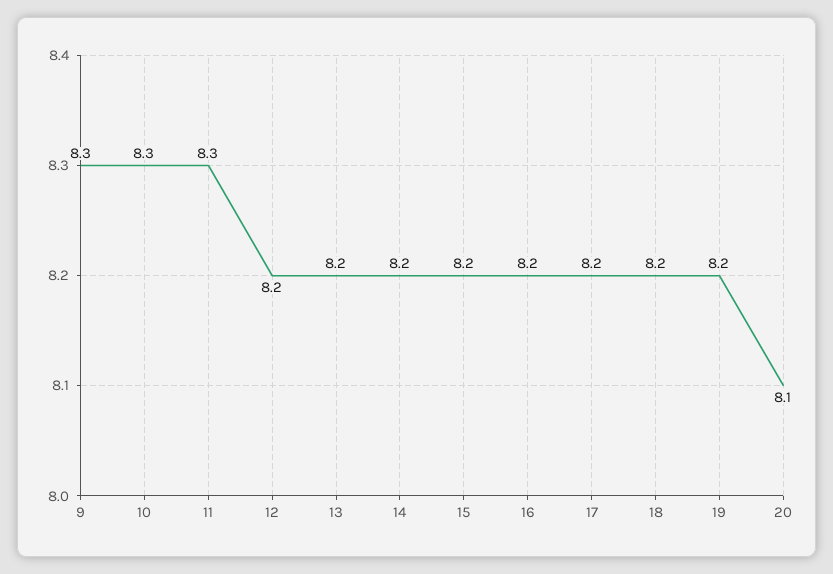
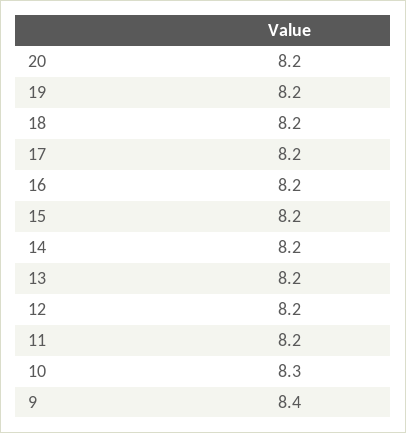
  {
-   "9": 8.3,
+   "9": 8.4,
    "10": 8.3,
-   "11": 8.3,
+   "11": 8.2,
    "12": 8.2,
    "13": 8.2,
    "14": 8.2,
    "15": 8.2,
    "16": 8.2,
    "17": 8.2,
    "18": 8.2,
    "19": 8.2,
-   "20": 8.1
+   "20": 8.2
  }

